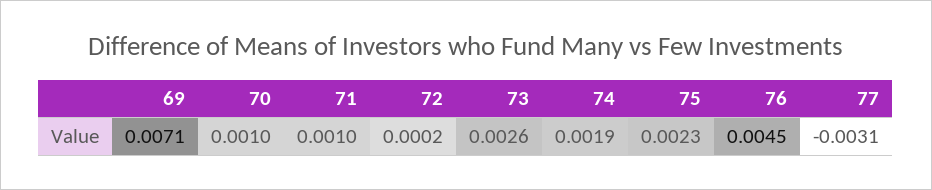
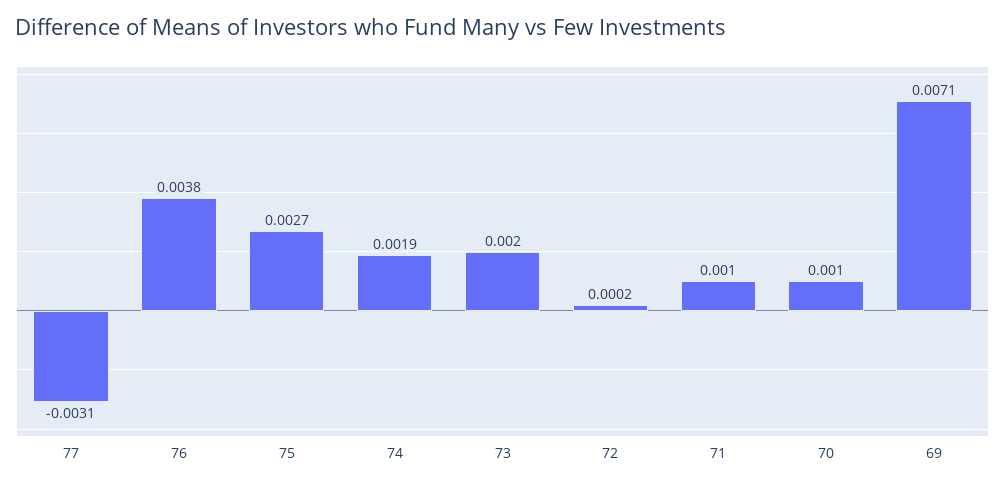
  {
    "69": 0.0071,
    "70": 0.001,
    "71": 0.001,
    "72": 0.0002,
-   "73": 0.0026,
+   "73": 0.002,
    "74": 0.0019,
-   "75": 0.0023,
+   "75": 0.0027,
-   "76": 0.0045,
+   "76": 0.0038,
    "77": -0.0031
  }

